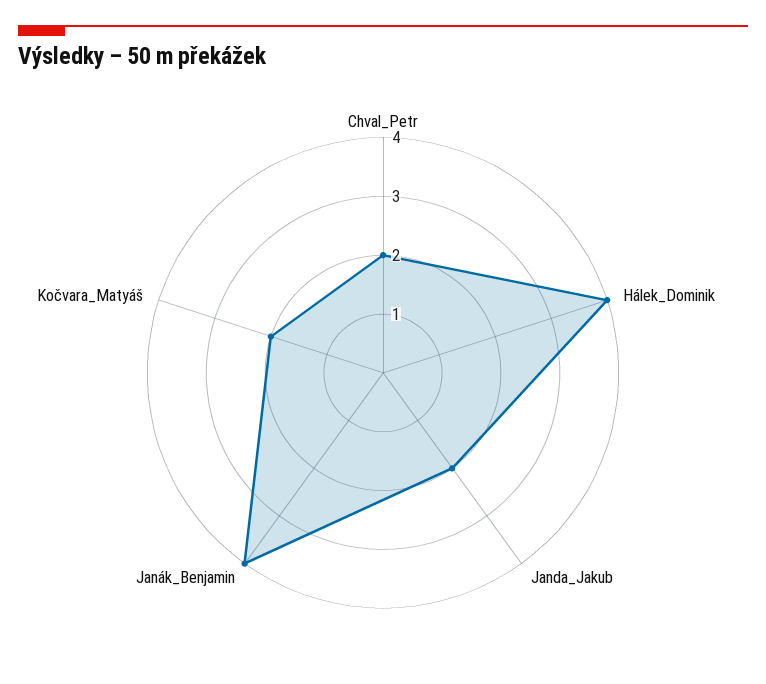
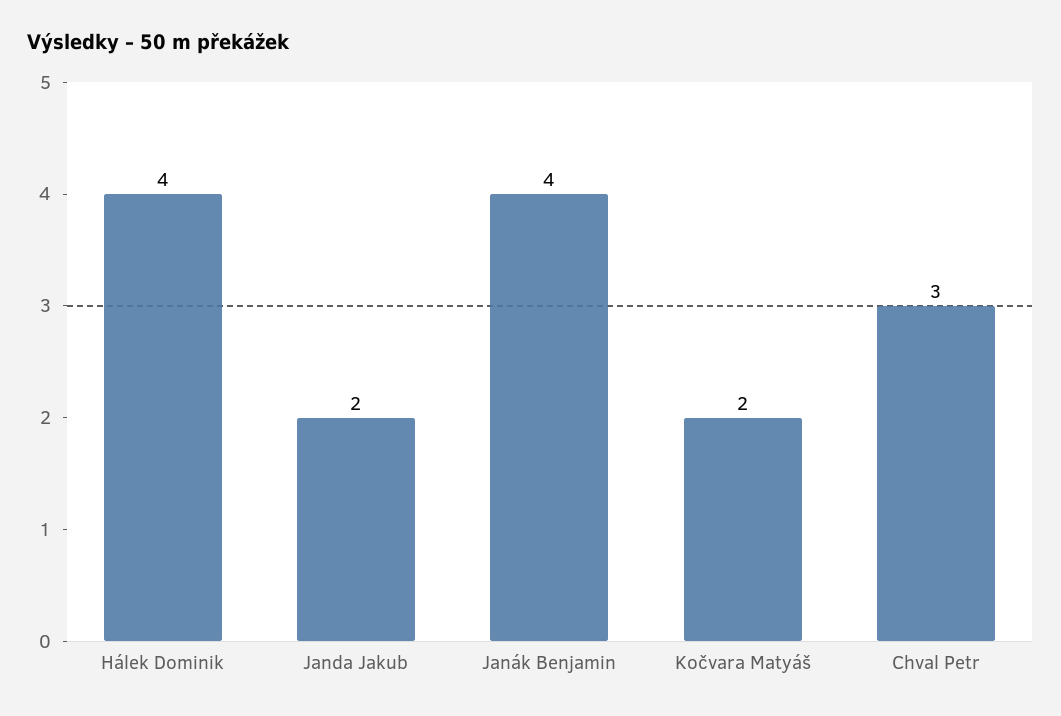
  {
-   "Chval_Petr": 2,
+   "Chval_Petr": 3,
    "Hálek_Dominik": 4,
    "Janda_Jakub": 2,
    "Janák_Benjamin": 4,
    "Kočvara_Matyáš": 2
  }

